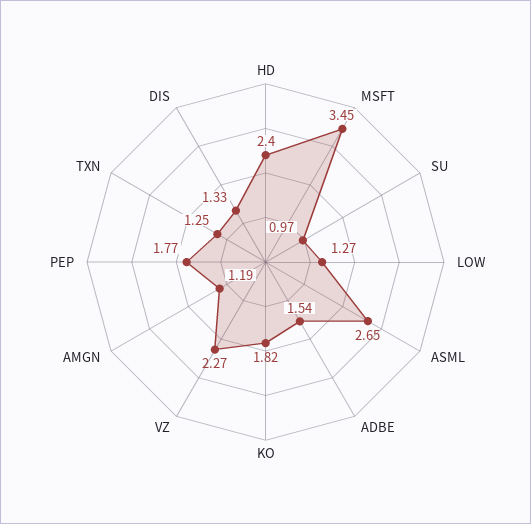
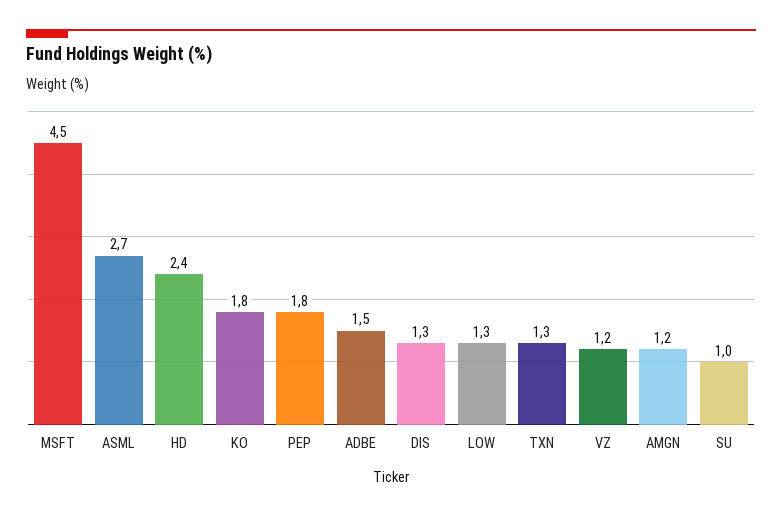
  {
    "HD": 2.4,
-   "MSFT": 3.45,
+   "MSFT": 4.5,
    "SU": 0.97,
    "LOW": 1.27,
    "ASML": 2.65,
    "ADBE": 1.54,
    "KO": 1.82,
-   "VZ": 2.27,
+   "VZ": 1.2,
    "AMGN": 1.19,
    "PEP": 1.77,
    "TXN": 1.25,
    "DIS": 1.33
  }

